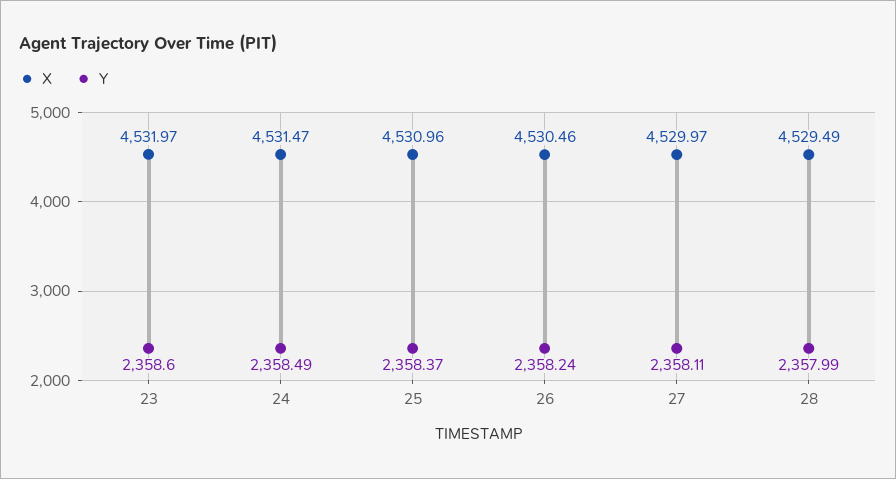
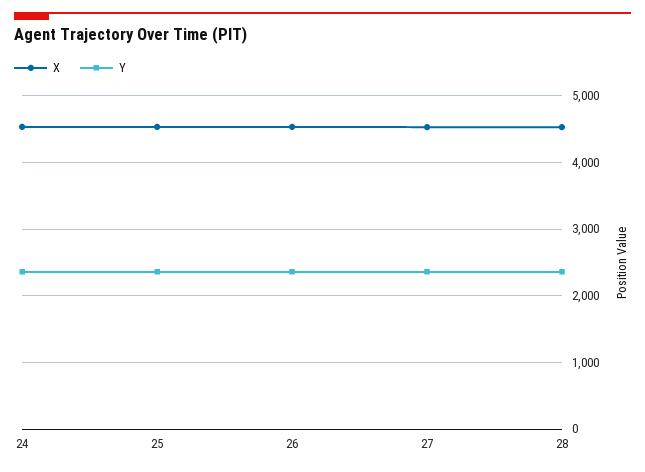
  {
    "X": {
-     "23": 4531.97,
      "24": 4531.47,
      "25": 4530.96,
      "26": 4530.46,
      "27": 4529.97,
      "28": 4529.49
    },
    "Y": {
-     "23": 2358.6,
      "24": 2358.49,
      "25": 2358.37,
      "26": 2358.24,
      "27": 2358.11,
      "28": 2357.99
    }
  }

